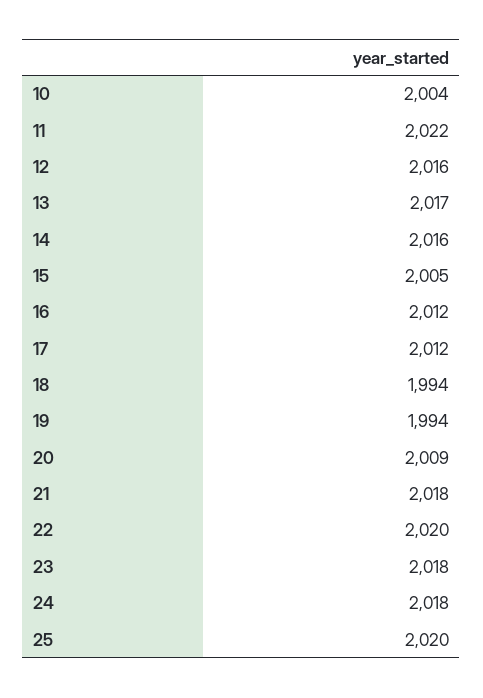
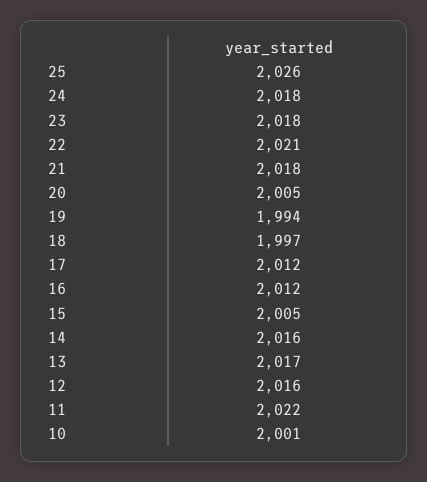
  {
-   "10": 2004,
+   "10": 2001,
    "11": 2022,
    "12": 2016,
    "13": 2017,
    "14": 2016,
    "15": 2005,
    "16": 2012,
    "17": 2012,
-   "18": 1994,
+   "18": 1997,
    "19": 1994,
-   "20": 2009,
+   "20": 2005,
    "21": 2018,
-   "22": 2020,
+   "22": 2021,
    "23": 2018,
    "24": 2018,
-   "25": 2020
+   "25": 2026
  }

